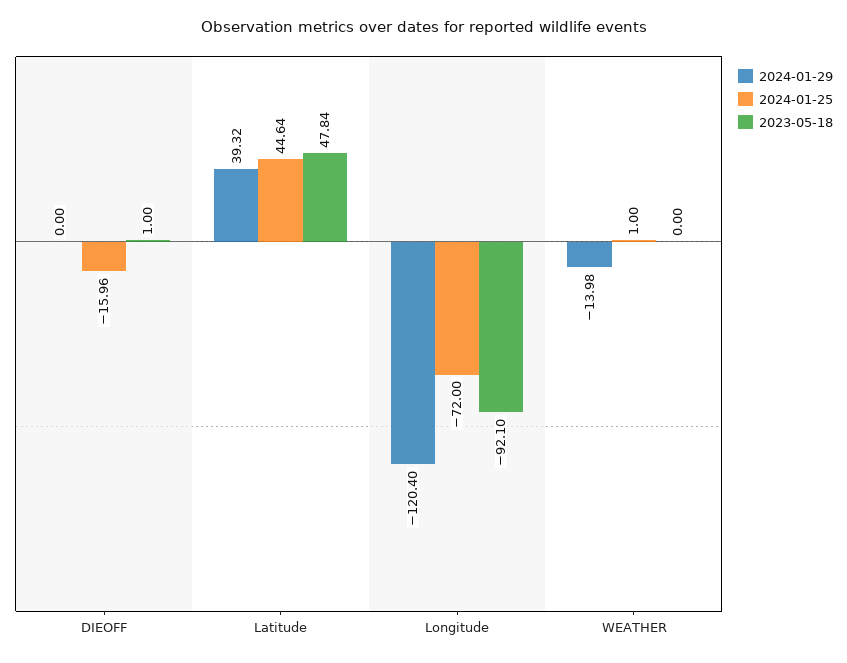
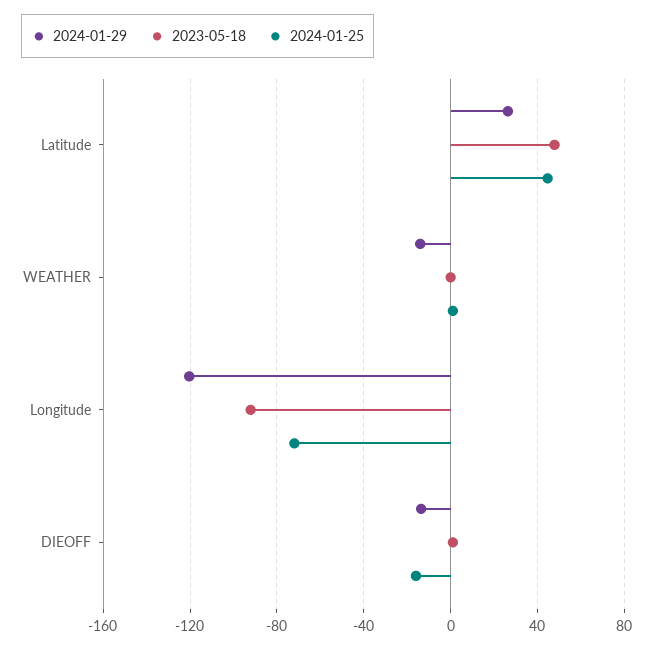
  {
    "2024-01-29": {
-     "DIEOFF": 0,
+     "DIEOFF": -15,
-     "Latitude": 39.32,
+     "Latitude": 25,
      "Longitude": -120.4,
      "WEATHER": -13.98
    },
    "2024-01-25": {
      "DIEOFF": -15.96,
      "Latitude": 44.64,
      "Longitude": -72,
      "WEATHER": 1
    },
    "2023-05-18": {
      "DIEOFF": 1,
      "Latitude": 47.84,
      "Longitude": -92.1,
      "WEATHER": 0
    }
  }

